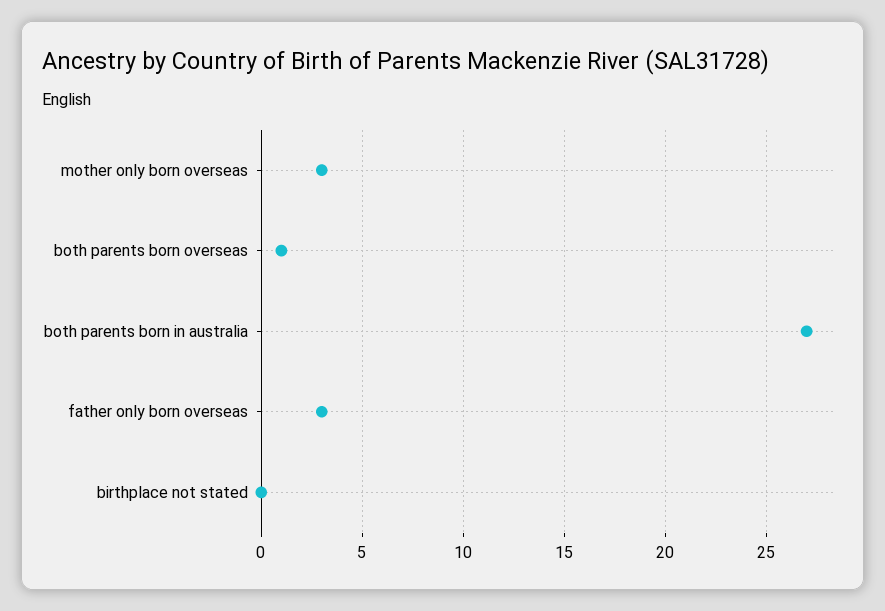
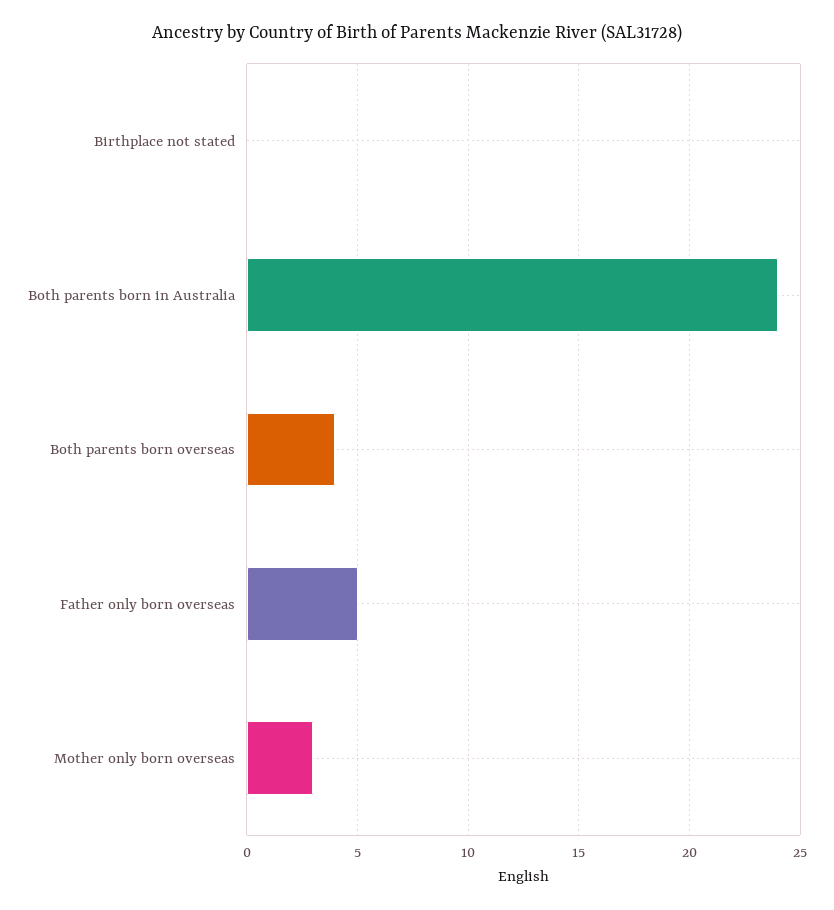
  {
    "mother only born overseas": 3,
-   "both parents born overseas": 1,
+   "both parents born overseas": 4,
-   "both parents born in australia": 27,
+   "both parents born in australia": 24,
-   "father only born overseas": 3,
+   "father only born overseas": 5,
    "birthplace not stated": 0
  }

